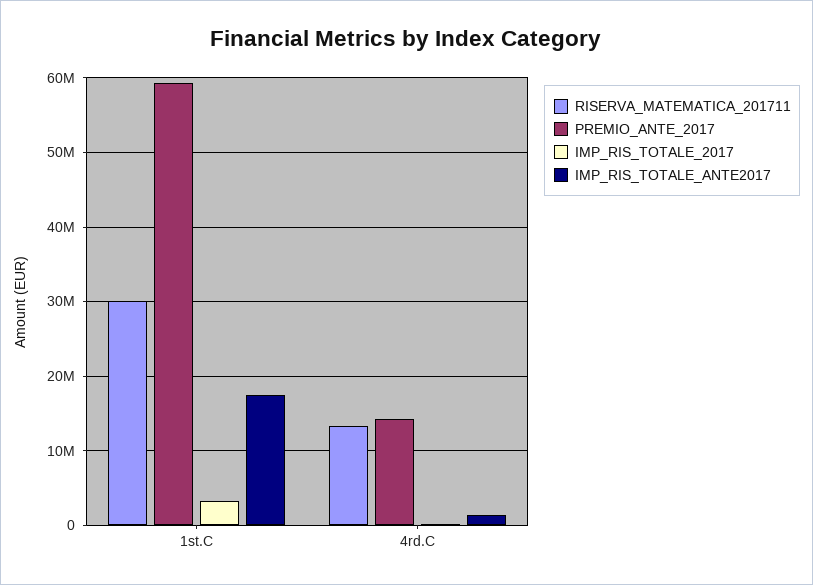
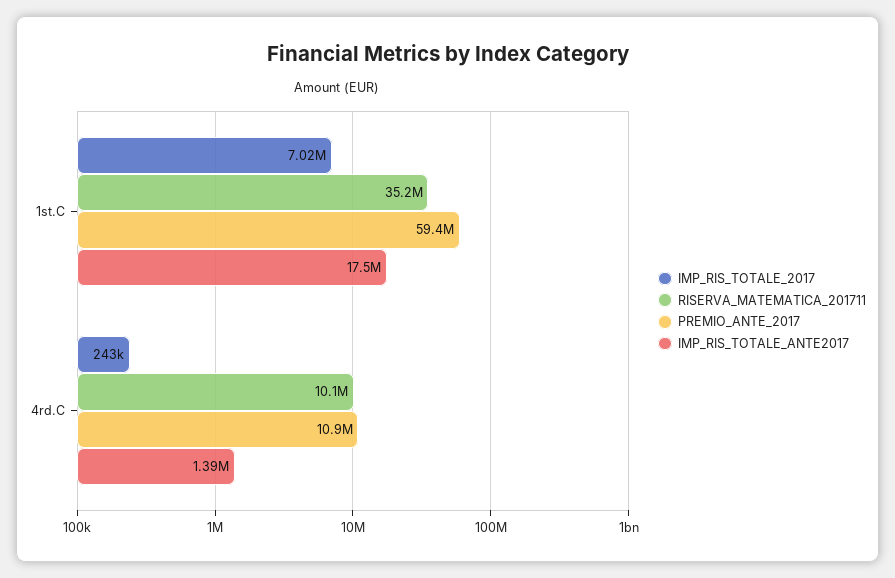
  {
    "RISERVA_MATEMATICA_201711": {
-     "1st.C": 30000000,
+     "1st.C": 35200000,
-     "4rd.C": 13000000
+     "4rd.C": 10100000
    },
    "PREMIO_ANTE_2017": {
      "1st.C": 59400000,
-     "4rd.C": 14000000
+     "4rd.C": 10900000
    },
    "IMP_RIS_TOTALE_2017": {
-     "1st.C": 3000000,
+     "1st.C": 7020000,
      "4rd.C": 243000
    },
    "IMP_RIS_TOTALE_ANTE2017": {
      "1st.C": 17500000,
      "4rd.C": 1390000
    }
  }

